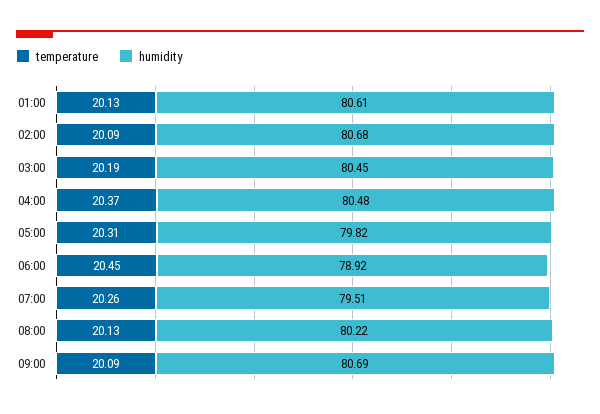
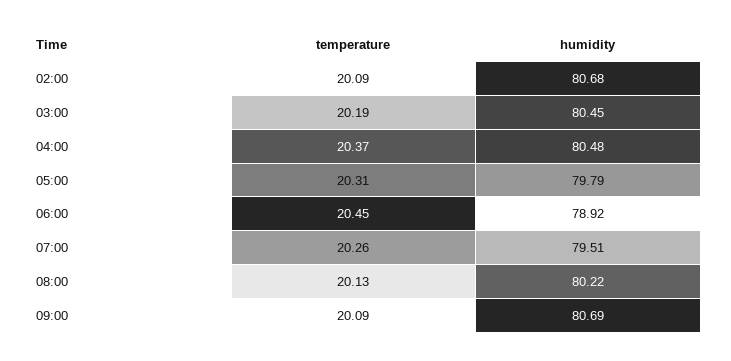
  {
    "temperature": {
-     "01:00": 20.13,
      "02:00": 20.09,
      "03:00": 20.19,
      "04:00": 20.37,
      "05:00": 20.31,
      "06:00": 20.45,
      "07:00": 20.26,
      "08:00": 20.13,
      "09:00": 20.09
    },
    "humidity": {
-     "01:00": 80.61,
      "02:00": 80.68,
      "03:00": 80.45,
      "04:00": 80.48,
-     "05:00": 79.82,
+     "05:00": 79.79,
      "06:00": 78.92,
      "07:00": 79.51,
      "08:00": 80.22,
      "09:00": 80.69
    }
  }

